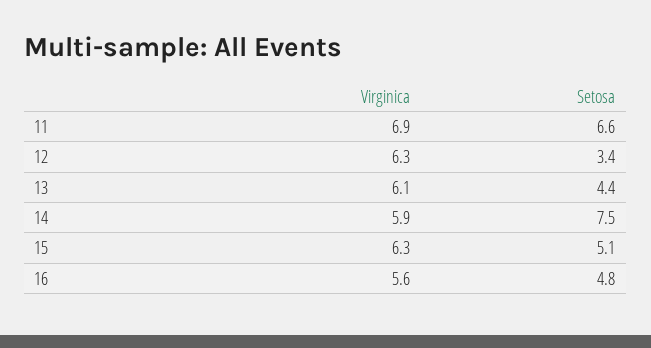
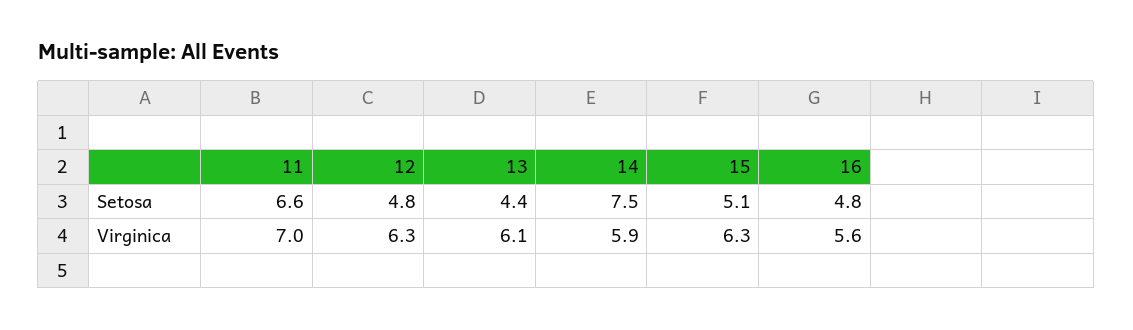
  {
    "Virginica": {
-     "11": 6.9,
+     "11": 7,
      "12": 6.3,
      "13": 6.1,
      "14": 5.9,
      "15": 6.3,
      "16": 5.6
    },
    "Setosa": {
      "11": 6.6,
-     "12": 3.4,
+     "12": 4.8,
      "13": 4.4,
      "14": 7.5,
      "15": 5.1,
      "16": 4.8
    }
  }

